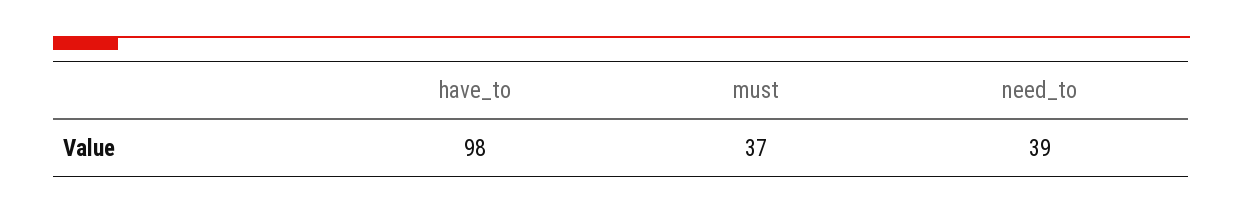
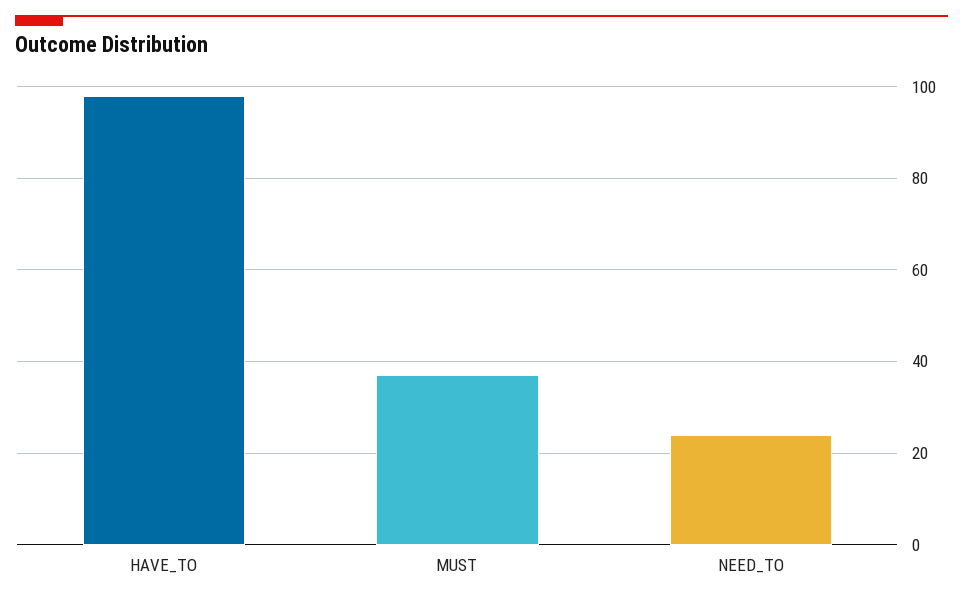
  {
    "have_to": 98,
    "must": 37,
-   "need_to": 39
+   "need_to": 25
  }

